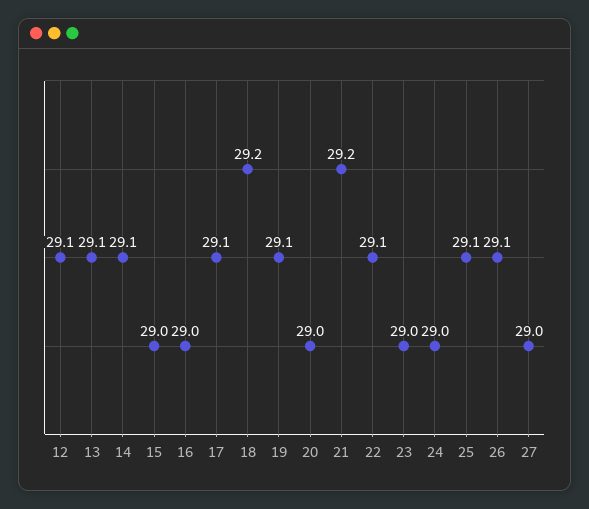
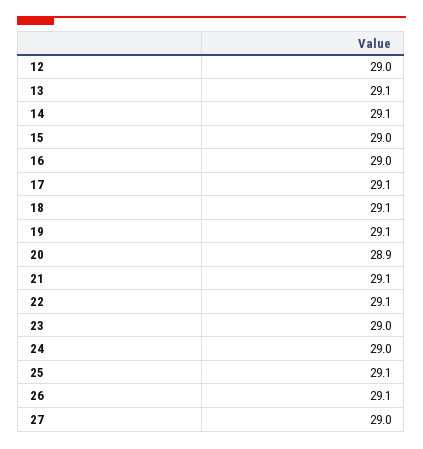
  {
-   "12": 29.1,
+   "12": 29,
    "13": 29.1,
    "14": 29.1,
    "15": 29,
    "16": 29,
    "17": 29.1,
-   "18": 29.2,
+   "18": 29.1,
    "19": 29.1,
-   "20": 29,
+   "20": 28.9,
-   "21": 29.2,
+   "21": 29.1,
    "22": 29.1,
    "23": 29,
    "24": 29,
    "25": 29.1,
    "26": 29.1,
    "27": 29
  }

